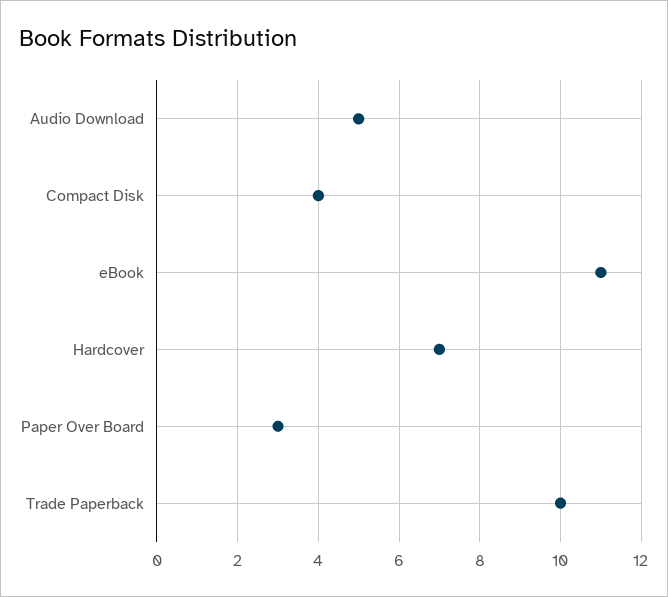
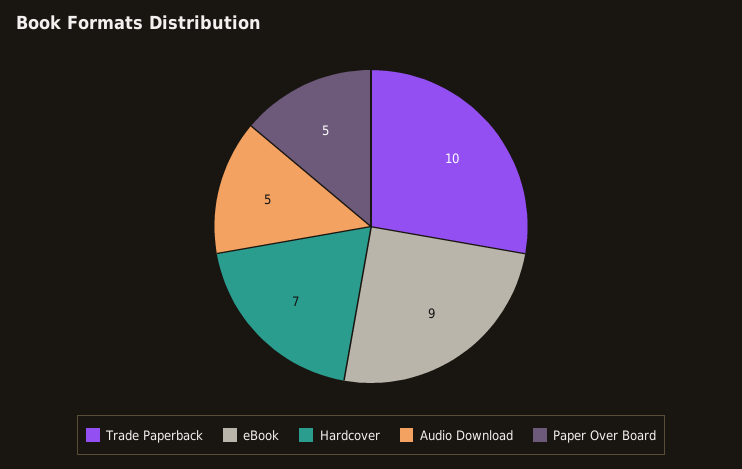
  {
    "Audio Download": 5,
-   "Compact Disk": 4,
-   "eBook": 11,
+   "eBook": 9,
    "Hardcover": 7,
-   "Paper Over Board": 3,
+   "Paper Over Board": 5,
    "Trade Paperback": 10
  }

